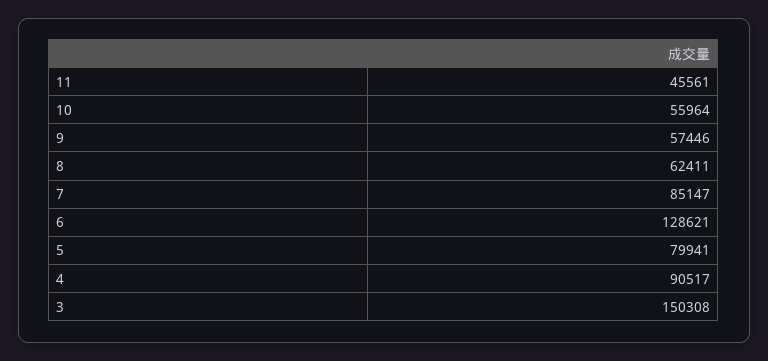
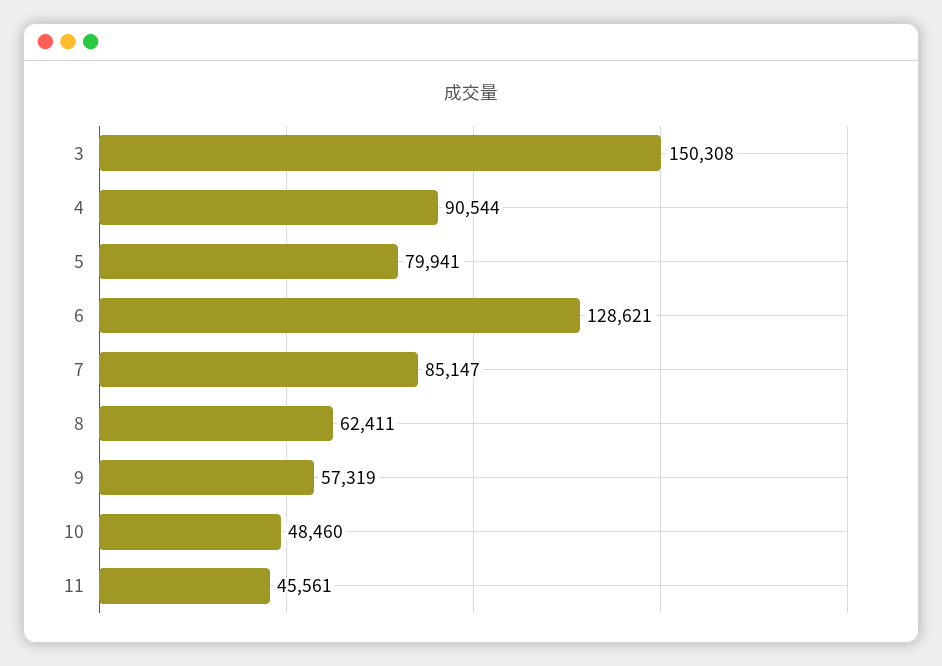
  {
    "11": 45561,
-   "10": 55964,
+   "10": 48460,
-   "9": 57446,
+   "9": 57319,
    "8": 62411,
    "7": 85147,
    "6": 128621,
    "5": 79941,
-   "4": 90517,
+   "4": 90544,
    "3": 150308
  }

